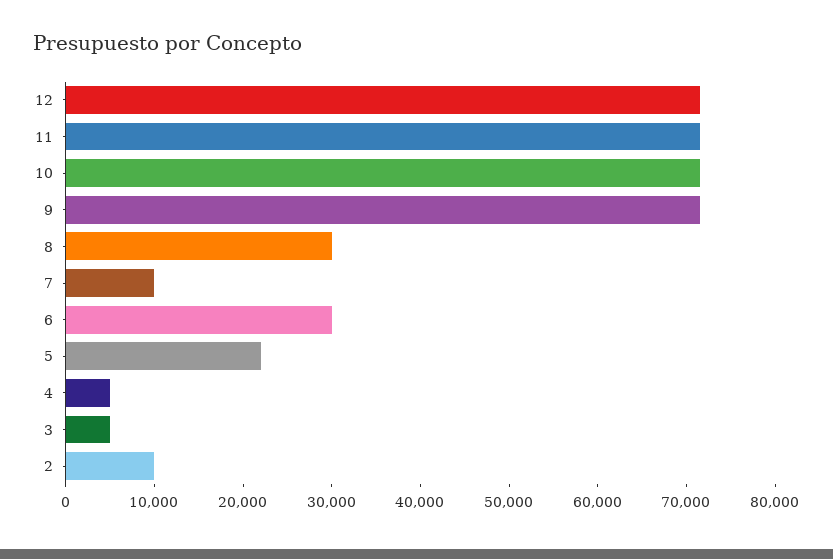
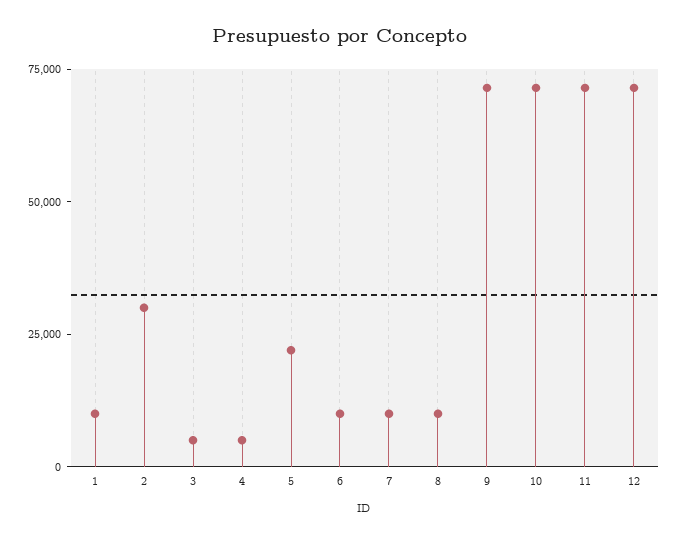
  {
    "12": 72000,
    "11": 72000,
    "10": 72000,
    "9": 72000,
-   "8": 30000,
+   "8": 10000,
    "7": 10000,
-   "6": 30000,
+   "6": 10000,
    "5": 22000,
    "4": 6000,
    "3": 6000,
-   "2": 10000
+   "2": 30000,
+   "1": 10000
  }

